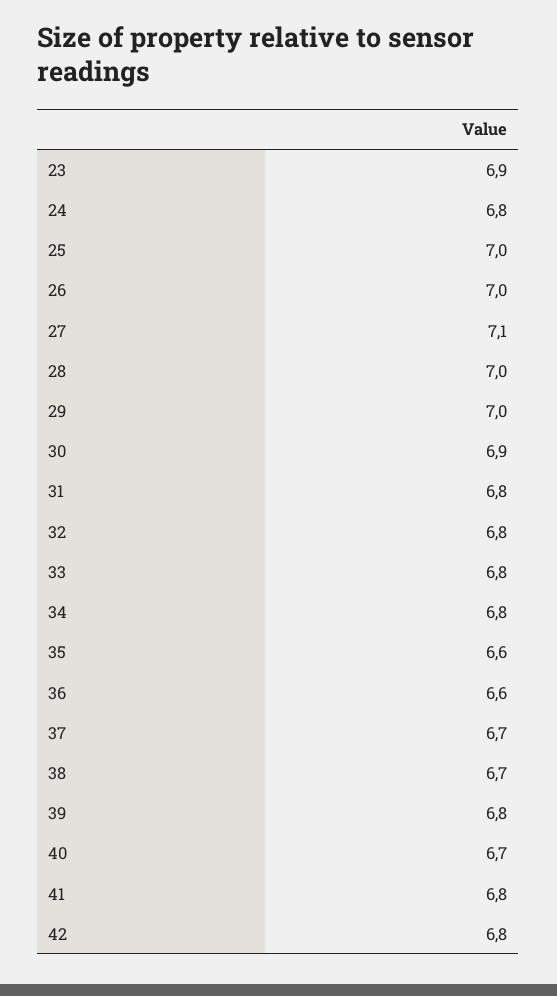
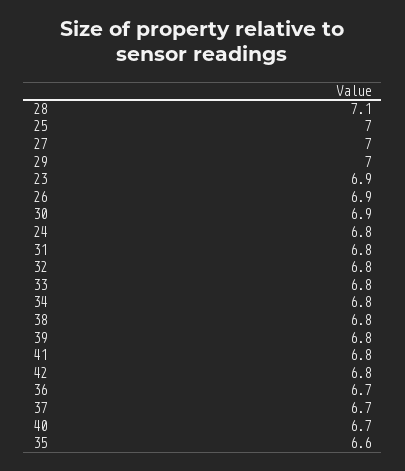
  {
    "23": 6.9,
    "24": 6.8,
    "25": 7,
-   "26": 7,
+   "26": 6.9,
-   "27": 7.1,
+   "27": 7,
-   "28": 7,
+   "28": 7.1,
    "29": 7,
    "30": 6.9,
    "31": 6.8,
    "32": 6.8,
    "33": 6.8,
    "34": 6.8,
    "35": 6.6,
-   "36": 6.6,
+   "36": 6.7,
    "37": 6.7,
-   "38": 6.7,
+   "38": 6.8,
    "39": 6.8,
    "40": 6.7,
    "41": 6.8,
    "42": 6.8
  }

